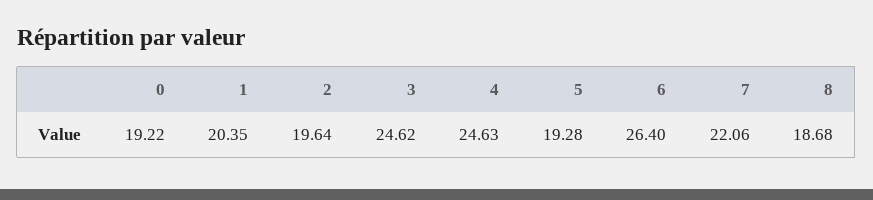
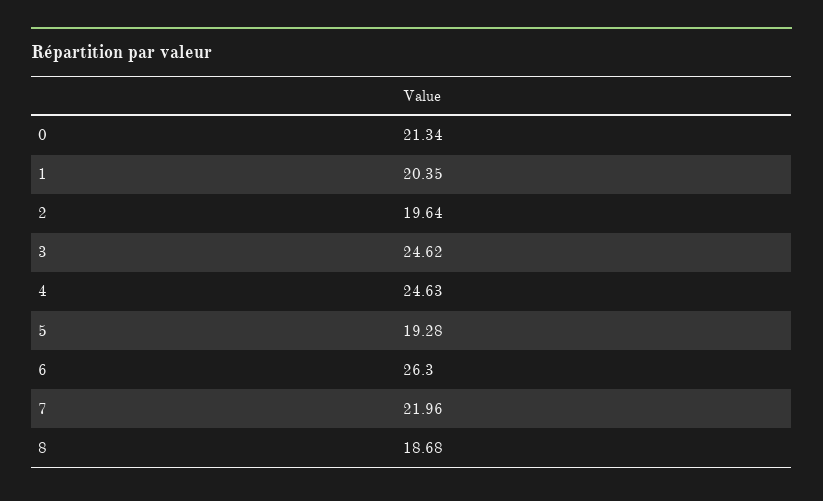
  {
-   "0": 19.22,
+   "0": 21.34,
    "1": 20.35,
    "2": 19.64,
    "3": 24.62,
    "4": 24.63,
    "5": 19.28,
-   "6": 26.4,
+   "6": 26.3,
-   "7": 22.06,
+   "7": 21.96,
    "8": 18.68
  }

